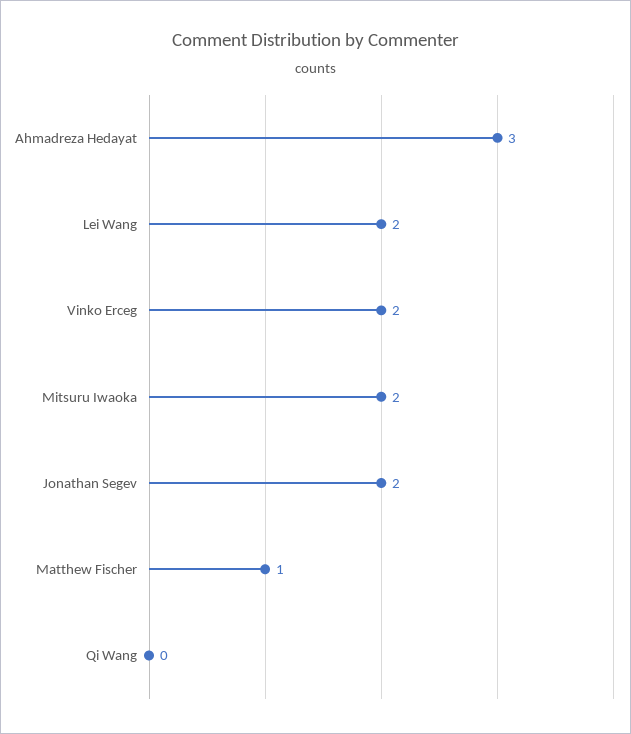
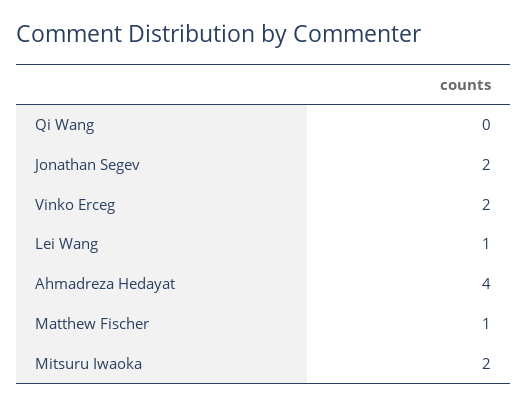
  {
-   "Ahmadreza Hedayat": 3,
+   "Ahmadreza Hedayat": 4,
-   "Lei Wang": 2,
+   "Lei Wang": 1,
    "Vinko Erceg": 2,
    "Mitsuru Iwaoka": 2,
    "Jonathan Segev": 2,
    "Matthew Fischer": 1,
    "Qi Wang": 0
  }

